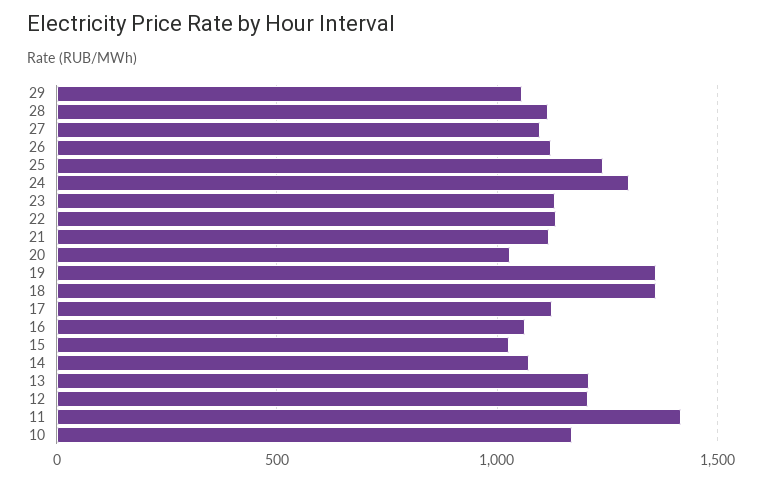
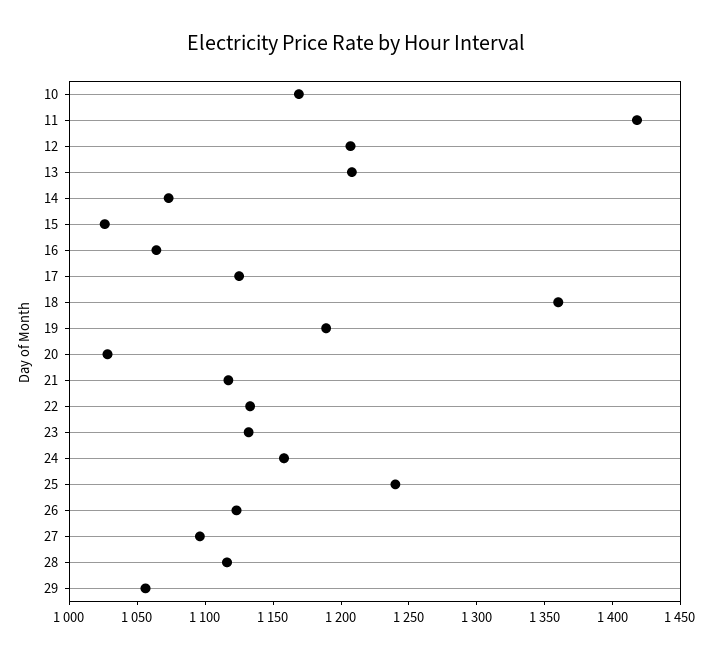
  {
    "29": 1060,
    "28": 1120,
    "27": 1100,
    "26": 1120,
    "25": 1240,
-   "24": 1300,
+   "24": 1160,
    "23": 1130,
    "22": 1130,
    "21": 1120,
    "20": 1030,
-   "19": 1350,
+   "19": 1190,
    "18": 1360,
    "17": 1130,
    "16": 1060,
    "15": 1030,
    "14": 1070,
    "13": 1210,
    "12": 1210,
    "11": 1420,
    "10": 1170
  }

